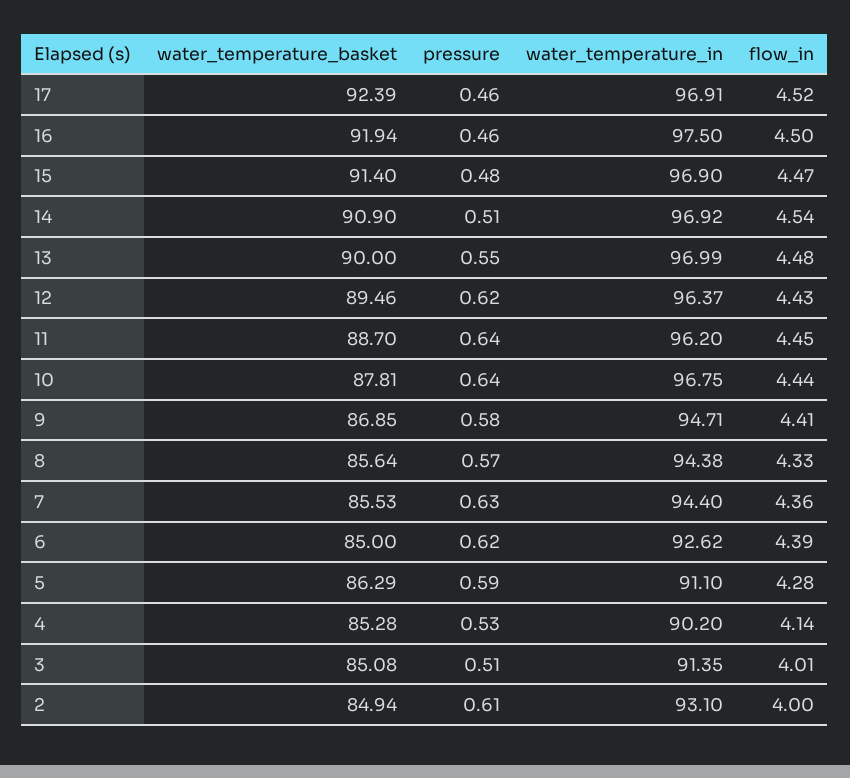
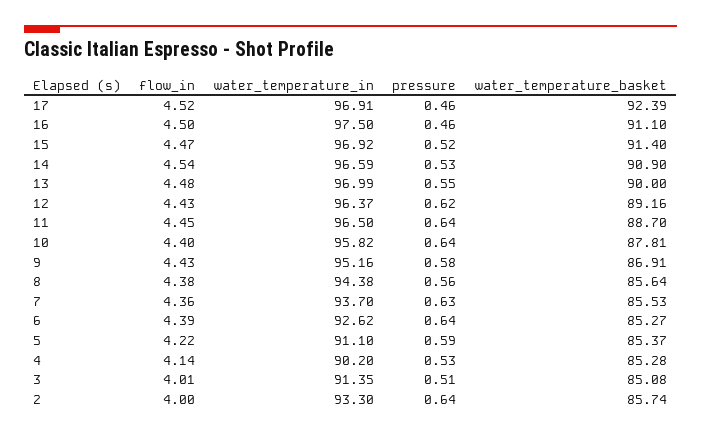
  {
    "water_temperature_basket": {
      "17": 92.39,
-     "16": 91.94,
+     "16": 91.1,
      "15": 91.4,
      "14": 90.9,
      "13": 90,
-     "12": 89.46,
+     "12": 89.16,
      "11": 88.7,
      "10": 87.81,
-     "9": 86.85,
+     "9": 86.91,
      "8": 85.64,
      "7": 85.53,
-     "6": 85,
+     "6": 85.27,
-     "5": 86.29,
+     "5": 85.37,
      "4": 85.28,
      "3": 85.08,
-     "2": 84.94
+     "2": 85.74
    },
    "pressure": {
      "17": 0.46,
      "16": 0.46,
-     "15": 0.48,
+     "15": 0.52,
-     "14": 0.51,
+     "14": 0.53,
      "13": 0.55,
      "12": 0.62,
      "11": 0.64,
      "10": 0.64,
      "9": 0.58,
-     "8": 0.57,
+     "8": 0.56,
      "7": 0.63,
-     "6": 0.62,
+     "6": 0.64,
      "5": 0.59,
      "4": 0.53,
      "3": 0.51,
-     "2": 0.61
+     "2": 0.64
    },
    "water_temperature_in": {
      "17": 96.91,
      "16": 97.5,
-     "15": 96.9,
+     "15": 96.92,
-     "14": 96.92,
+     "14": 96.59,
      "13": 96.99,
      "12": 96.37,
-     "11": 96.2,
+     "11": 96.5,
-     "10": 96.75,
+     "10": 95.82,
-     "9": 94.71,
+     "9": 95.16,
      "8": 94.38,
-     "7": 94.4,
+     "7": 93.7,
      "6": 92.62,
      "5": 91.1,
      "4": 90.2,
      "3": 91.35,
-     "2": 93.1
+     "2": 93.3
    },
    "flow_in": {
      "17": 4.52,
      "16": 4.5,
      "15": 4.47,
      "14": 4.54,
      "13": 4.48,
      "12": 4.43,
      "11": 4.45,
-     "10": 4.44,
+     "10": 4.4,
-     "9": 4.41,
+     "9": 4.43,
-     "8": 4.33,
+     "8": 4.38,
      "7": 4.36,
      "6": 4.39,
-     "5": 4.28,
+     "5": 4.22,
      "4": 4.14,
      "3": 4.01,
      "2": 4
    }
  }

